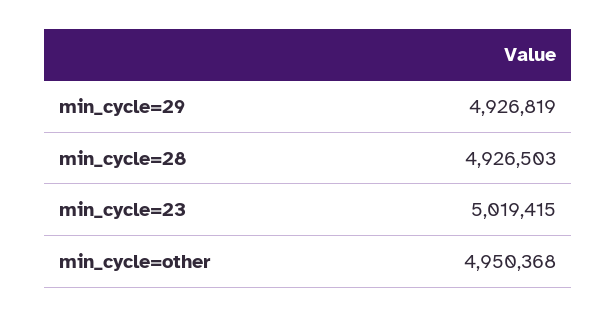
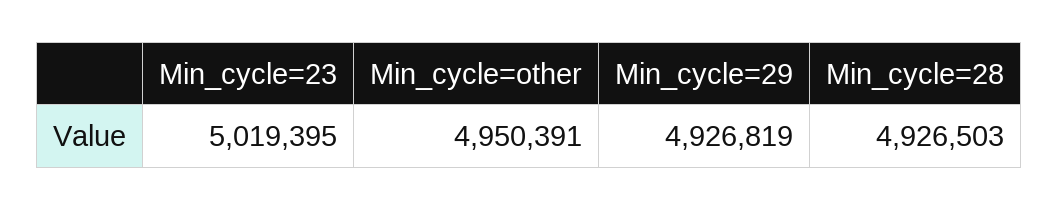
  {
    "min_cycle=29": 4926819,
    "min_cycle=28": 4926503,
-   "min_cycle=23": 5019415,
+   "min_cycle=23": 5019395,
-   "min_cycle=other": 4950368
+   "min_cycle=other": 4950391
  }

